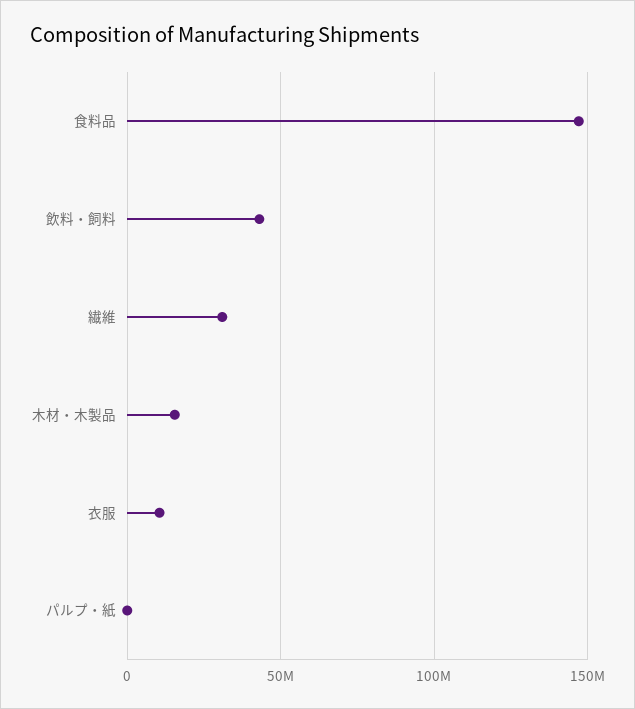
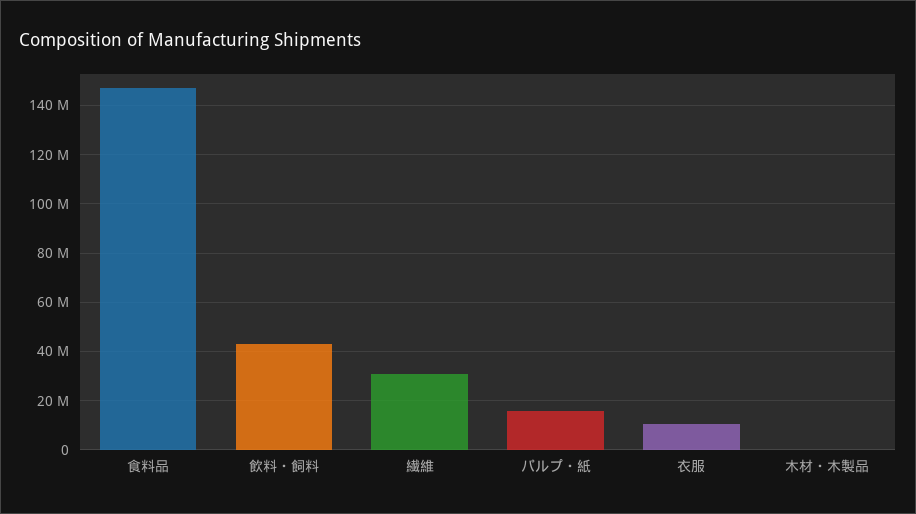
  {
    "食料品": 147500000,
    "飲料・飼料": 42500000,
    "繊維": 30000000,
-   "木材・木製品": 15000000,
+   "木材・木製品": 0,
    "衣服": 10000000,
-   "パルプ・紙": 0
+   "パルプ・紙": 15000000
  }

